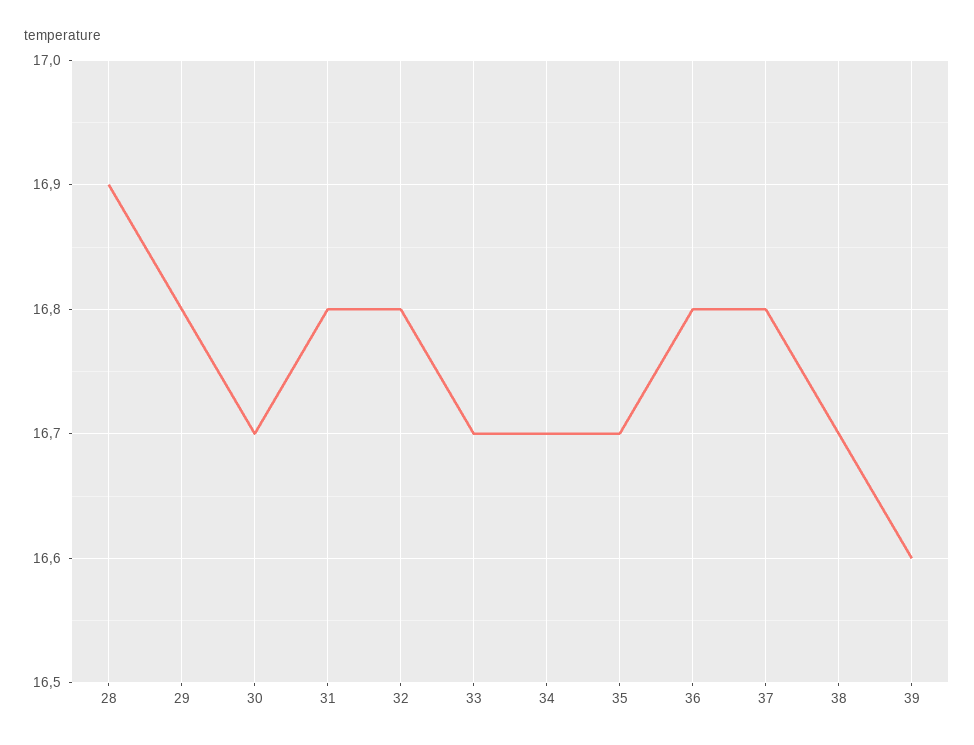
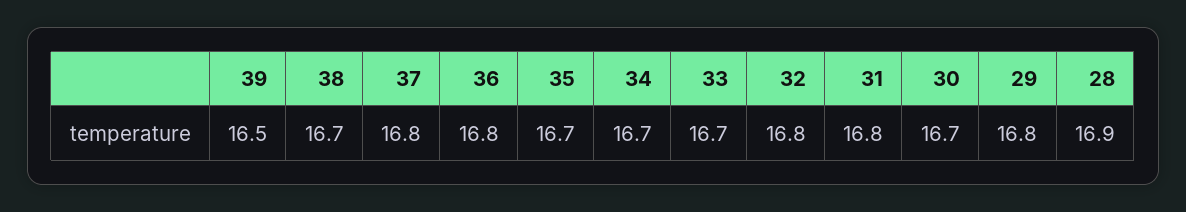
  {
    "28": 16.9,
    "29": 16.8,
    "30": 16.7,
    "31": 16.8,
    "32": 16.8,
    "33": 16.7,
    "34": 16.7,
    "35": 16.7,
    "36": 16.8,
    "37": 16.8,
    "38": 16.7,
-   "39": 16.6
+   "39": 16.5
  }

